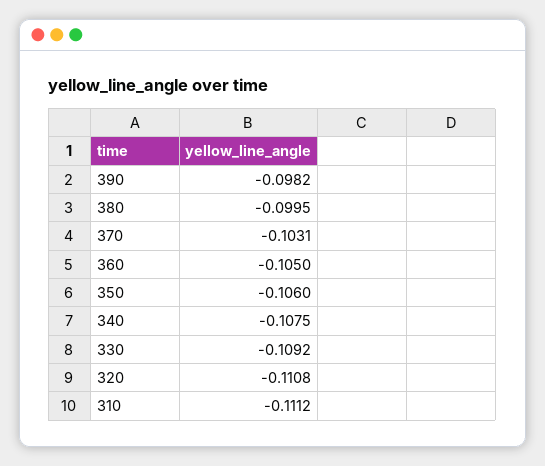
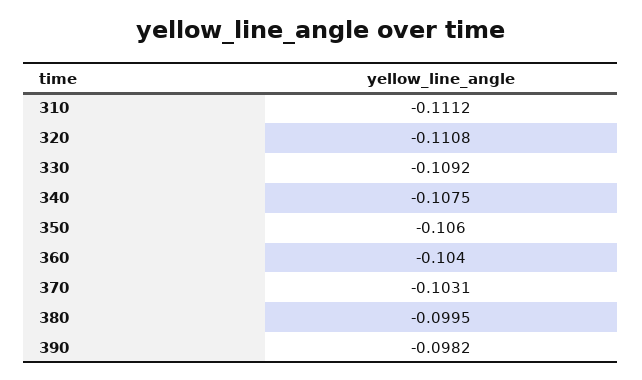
  {
    "390": -0.0982,
    "380": -0.0995,
    "370": -0.1031,
-   "360": -0.105,
+   "360": -0.104,
    "350": -0.106,
    "340": -0.1075,
    "330": -0.1092,
    "320": -0.1108,
    "310": -0.1112
  }

